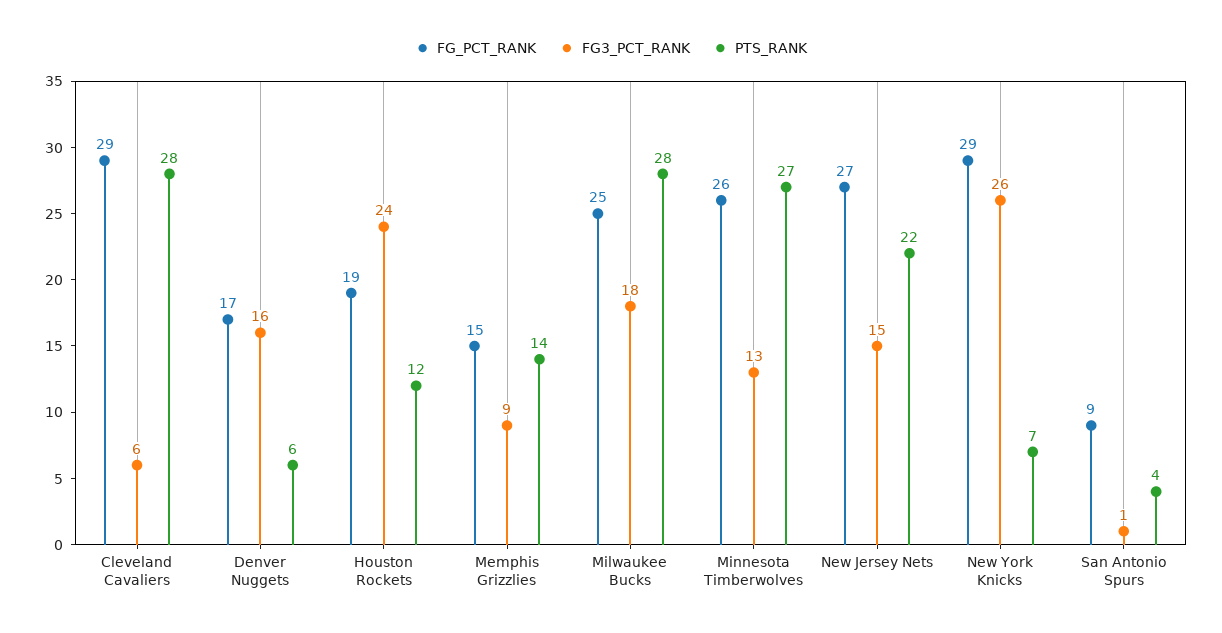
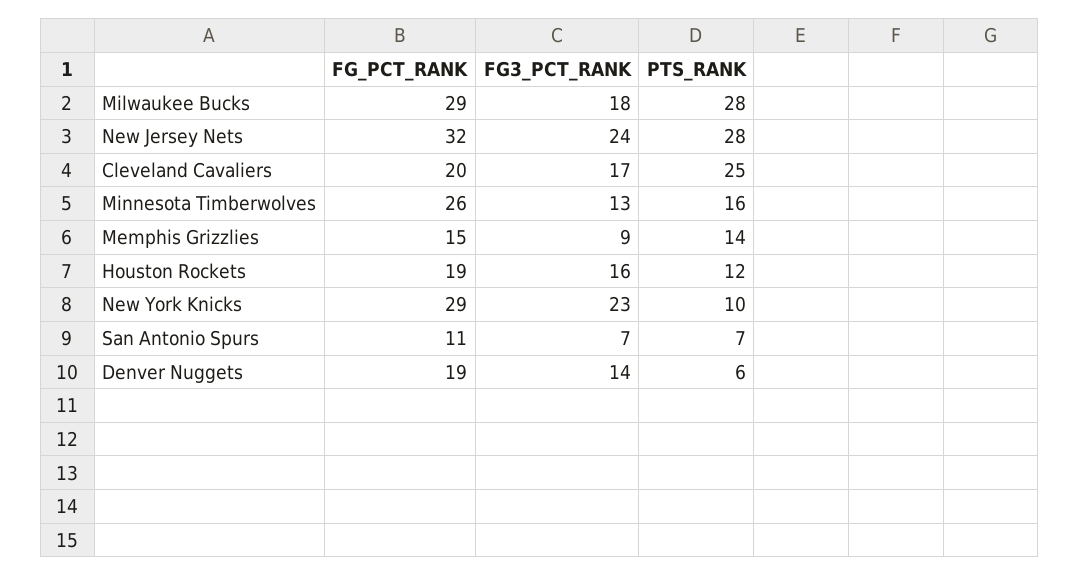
  {
    "FG_PCT_RANK": {
-     "Cleveland Cavaliers": 29,
+     "Cleveland Cavaliers": 20,
-     "Denver Nuggets": 17,
+     "Denver Nuggets": 19,
      "Houston Rockets": 19,
      "Memphis Grizzlies": 15,
-     "Milwaukee Bucks": 25,
+     "Milwaukee Bucks": 29,
      "Minnesota Timberwolves": 26,
-     "New Jersey Nets": 27,
+     "New Jersey Nets": 32,
      "New York Knicks": 29,
-     "San Antonio Spurs": 9
+     "San Antonio Spurs": 11
    },
    "FG3_PCT_RANK": {
-     "Cleveland Cavaliers": 6,
+     "Cleveland Cavaliers": 17,
-     "Denver Nuggets": 16,
+     "Denver Nuggets": 14,
-     "Houston Rockets": 24,
+     "Houston Rockets": 16,
      "Memphis Grizzlies": 9,
      "Milwaukee Bucks": 18,
      "Minnesota Timberwolves": 13,
-     "New Jersey Nets": 15,
+     "New Jersey Nets": 24,
-     "New York Knicks": 26,
+     "New York Knicks": 23,
-     "San Antonio Spurs": 1
+     "San Antonio Spurs": 7
    },
    "PTS_RANK": {
-     "Cleveland Cavaliers": 28,
+     "Cleveland Cavaliers": 25,
      "Denver Nuggets": 6,
      "Houston Rockets": 12,
      "Memphis Grizzlies": 14,
      "Milwaukee Bucks": 28,
-     "Minnesota Timberwolves": 27,
+     "Minnesota Timberwolves": 16,
-     "New Jersey Nets": 22,
+     "New Jersey Nets": 28,
-     "New York Knicks": 7,
+     "New York Knicks": 10,
-     "San Antonio Spurs": 4
+     "San Antonio Spurs": 7
    }
  }

